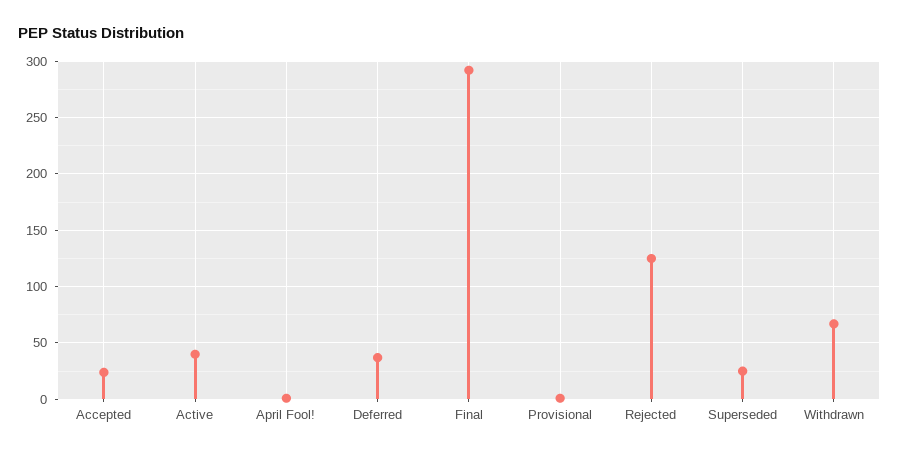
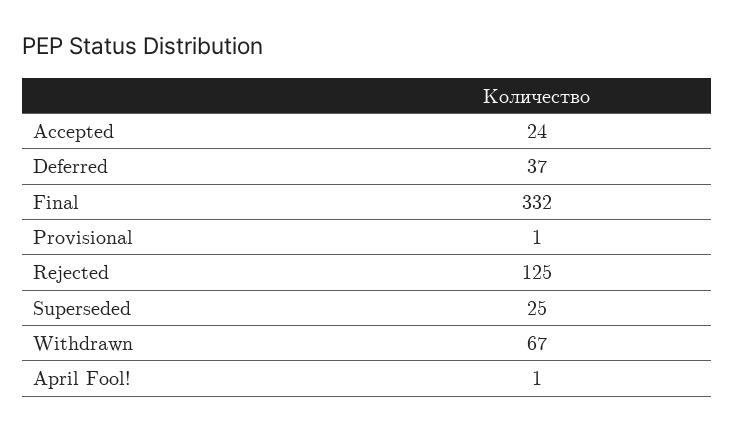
  {
    "Accepted": 24,
-   "Active": 40,
    "April Fool!": 1,
    "Deferred": 37,
-   "Final": 290,
+   "Final": 332,
    "Provisional": 1,
    "Rejected": 125,
    "Superseded": 25,
    "Withdrawn": 67
  }

